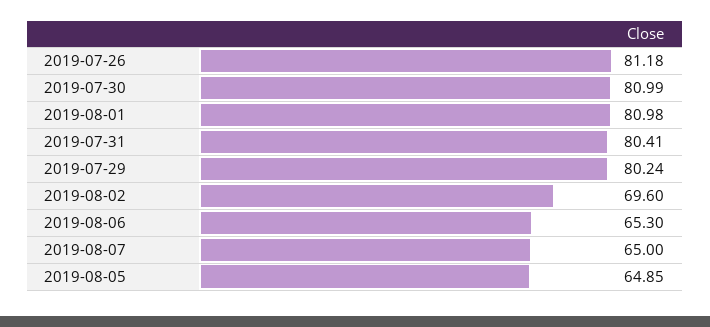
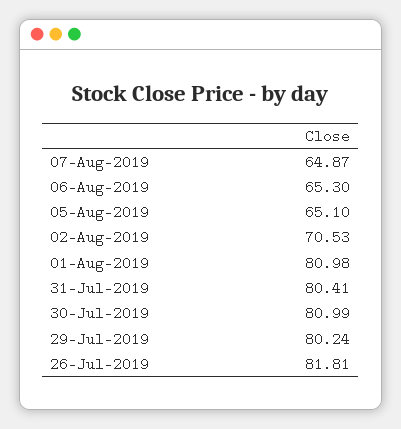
  {
-   "2019-07-26": 81.18,
+   "2019-07-26": 81.81,
    "2019-07-30": 80.99,
    "2019-08-01": 80.98,
    "2019-07-31": 80.41,
    "2019-07-29": 80.24,
-   "2019-08-02": 69.6,
+   "2019-08-02": 70.53,
    "2019-08-06": 65.3,
-   "2019-08-07": 65,
+   "2019-08-07": 64.87,
-   "2019-08-05": 64.85
+   "2019-08-05": 65.1
  }

